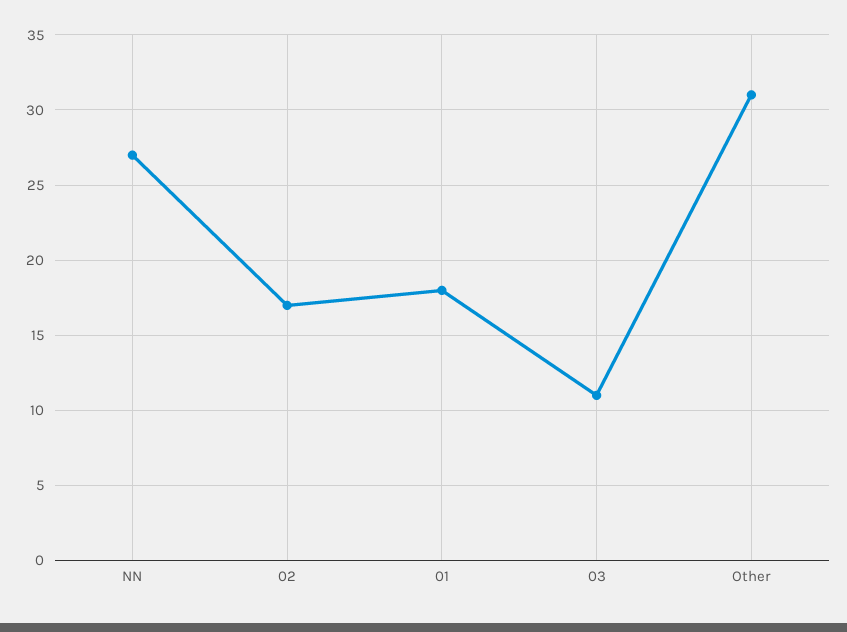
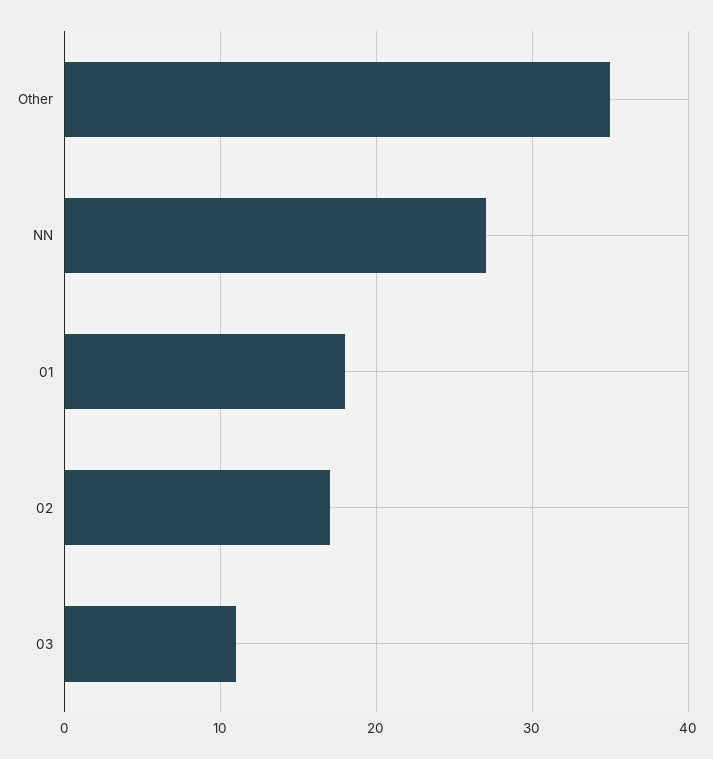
  {
    "NN": 27,
    "02": 17,
    "01": 18,
    "03": 11,
-   "Other": 31
+   "Other": 35
  }

